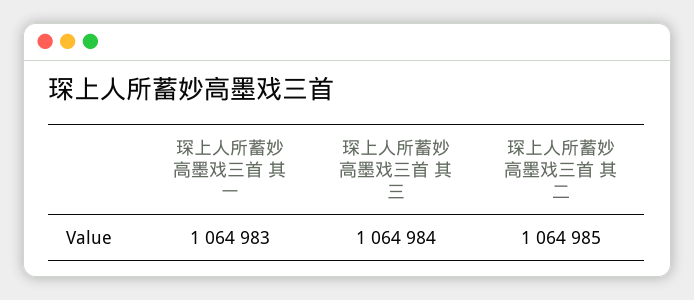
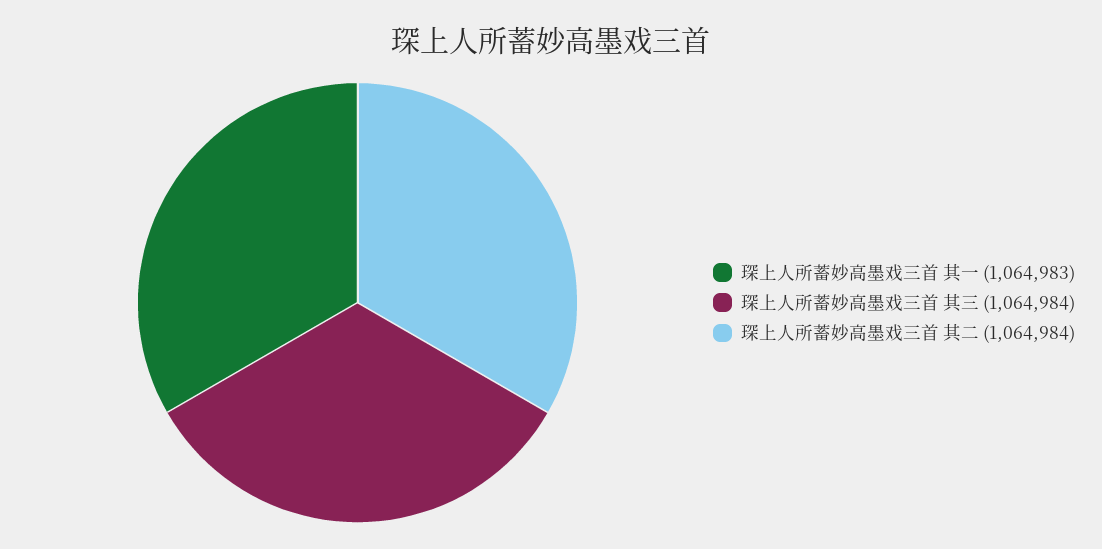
  {
    "琛上人所蓄妙高墨戏三首 其一": 1064983,
    "琛上人所蓄妙高墨戏三首 其三": 1064984,
-   "琛上人所蓄妙高墨戏三首 其二": 1064985
+   "琛上人所蓄妙高墨戏三首 其二": 1064984
  }

